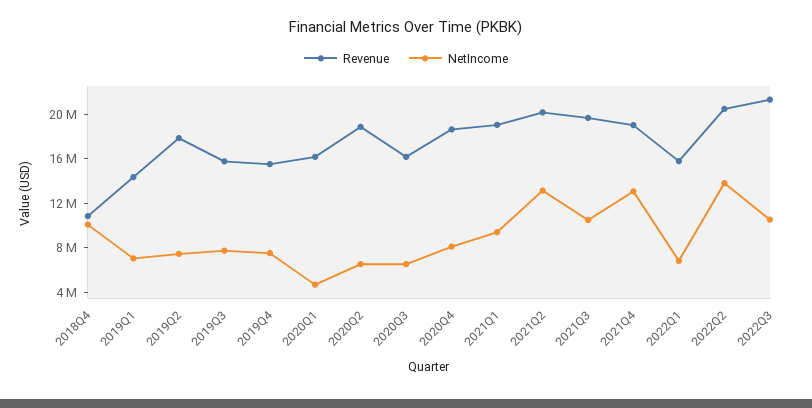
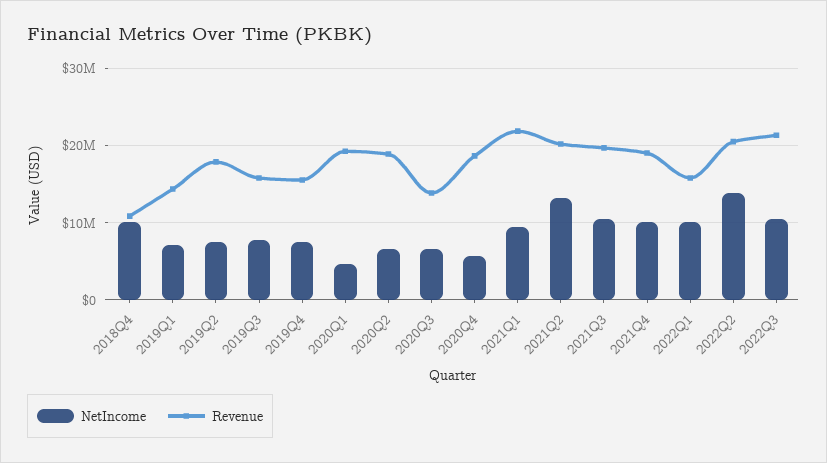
  {
    "Revenue": {
      "2018Q4": 11000000,
      "2019Q1": 14000000,
      "2019Q2": 18000000,
      "2019Q3": 16000000,
      "2019Q4": 16000000,
-     "2020Q1": 16000000,
+     "2020Q1": 19000000,
      "2020Q2": 19000000,
-     "2020Q3": 16000000,
+     "2020Q3": 14000000,
      "2020Q4": 19000000,
-     "2021Q1": 19000000,
+     "2021Q1": 22000000,
      "2021Q2": 20000000,
      "2021Q3": 20000000,
      "2021Q4": 19000000,
      "2022Q1": 16000000,
      "2022Q2": 20000000,
      "2022Q3": 21000000
    },
    "NetIncome": {
      "2018Q4": 10000000,
      "2019Q1": 7000000,
      "2019Q2": 7000000,
      "2019Q3": 8000000,
      "2019Q4": 8000000,
      "2020Q1": 5000000,
      "2020Q2": 7000000,
      "2020Q3": 7000000,
-     "2020Q4": 8000000,
+     "2020Q4": 6000000,
      "2021Q1": 9000000,
      "2021Q2": 13000000,
      "2021Q3": 11000000,
-     "2021Q4": 13000000,
+     "2021Q4": 10000000,
-     "2022Q1": 7000000,
+     "2022Q1": 10000000,
      "2022Q2": 14000000,
      "2022Q3": 11000000
    }
  }

